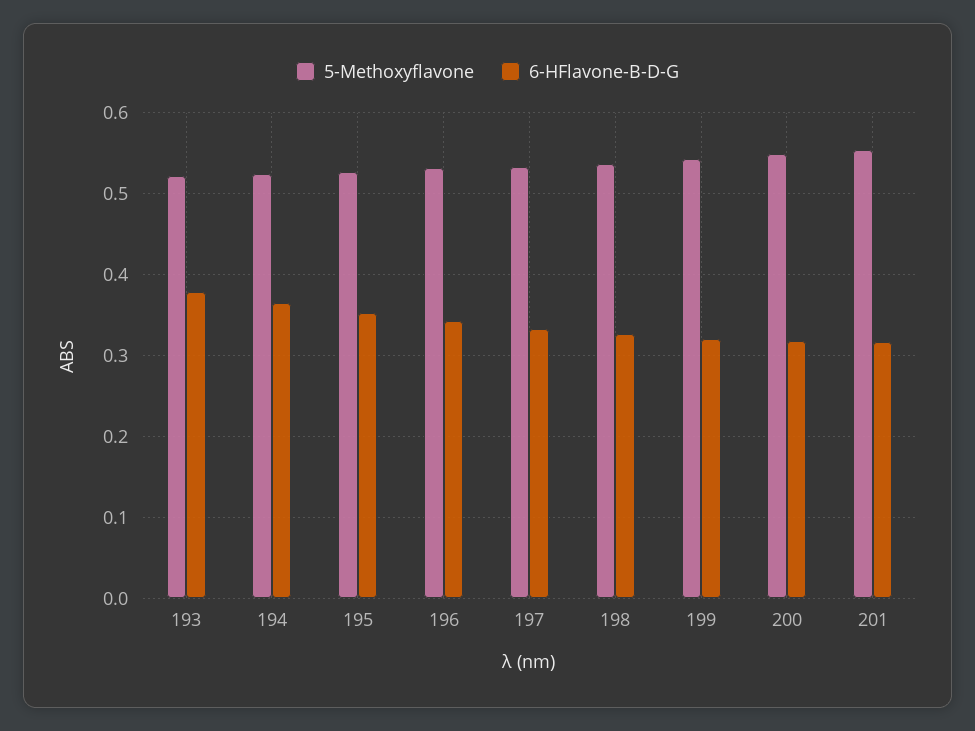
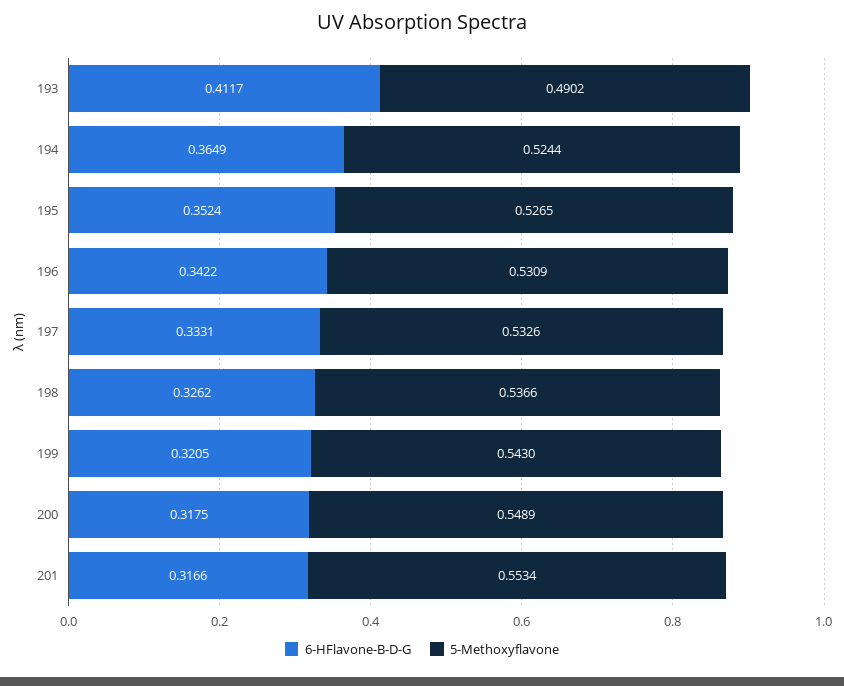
  {
    "5-Methoxyflavone": {
-     "193": 0.52,
+     "193": 0.4902,
      "194": 0.5244,
      "195": 0.5265,
      "196": 0.5309,
      "197": 0.5326,
      "198": 0.5366,
      "199": 0.543,
      "200": 0.5489,
      "201": 0.5534
    },
    "6-HFlavone-B-D-G": {
-     "193": 0.38,
+     "193": 0.4117,
      "194": 0.3649,
      "195": 0.3524,
      "196": 0.3422,
      "197": 0.3331,
      "198": 0.3262,
      "199": 0.3205,
      "200": 0.3175,
      "201": 0.3166
    }
  }

